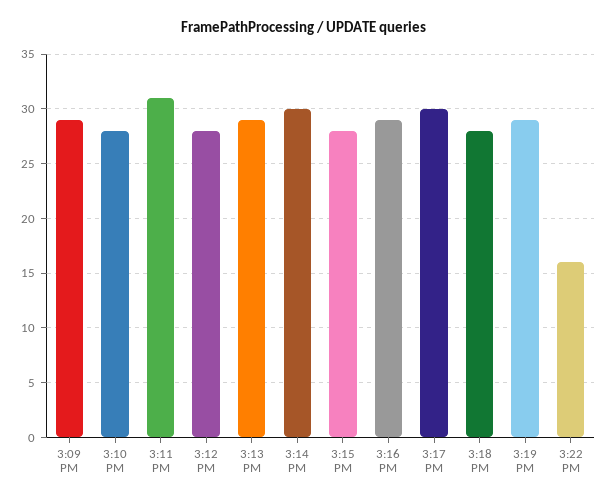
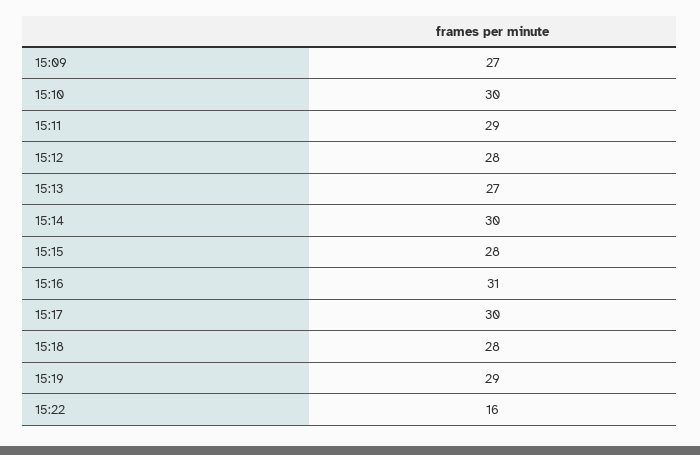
  {
-   "3:09 PM": 29,
+   "3:09 PM": 27,
-   "3:10 PM": 28,
+   "3:10 PM": 30,
-   "3:11 PM": 31,
+   "3:11 PM": 29,
    "3:12 PM": 28,
-   "3:13 PM": 29,
+   "3:13 PM": 27,
    "3:14 PM": 30,
    "3:15 PM": 28,
-   "3:16 PM": 29,
+   "3:16 PM": 31,
    "3:17 PM": 30,
    "3:18 PM": 28,
    "3:19 PM": 29,
    "3:22 PM": 16
  }

